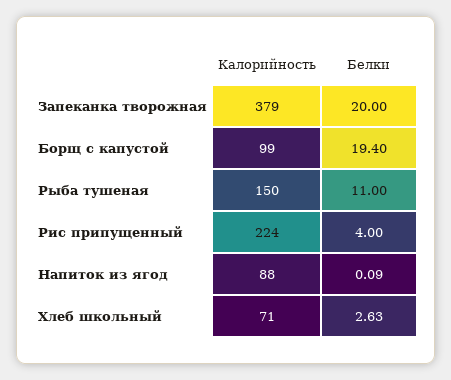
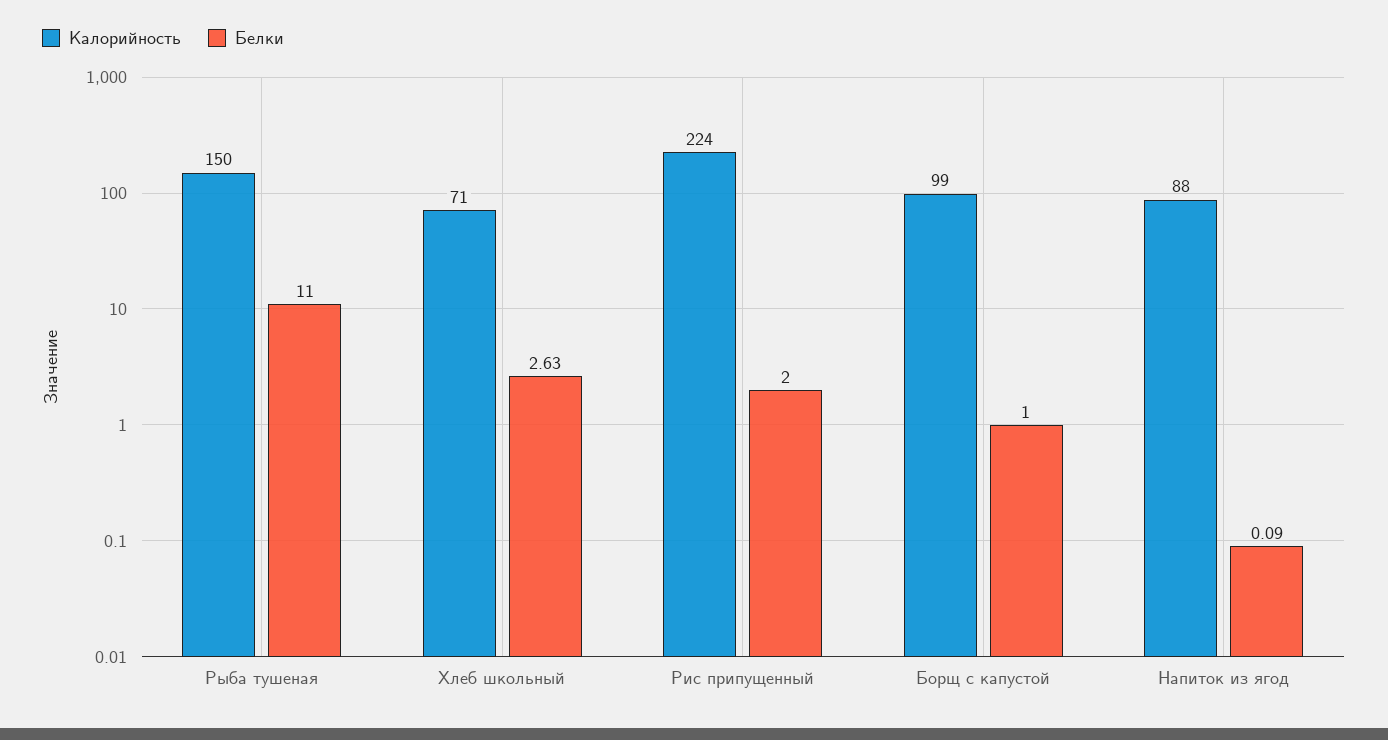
  {
    "Калорийность": {
-     "Запеканка творожная": 379,
      "Борщ с капустой": 99,
      "Рыба тушеная": 150,
      "Рис припущенный": 224,
      "Напиток из ягод": 88,
      "Хлеб школьный": 71
    },
    "Белки": {
-     "Запеканка творожная": 20,
-     "Борщ с капустой": 19.4,
+     "Борщ с капустой": 1,
      "Рыба тушеная": 11,
-     "Рис припущенный": 4,
+     "Рис припущенный": 2,
      "Напиток из ягод": 0.09,
      "Хлеб школьный": 2.63
    }
  }

